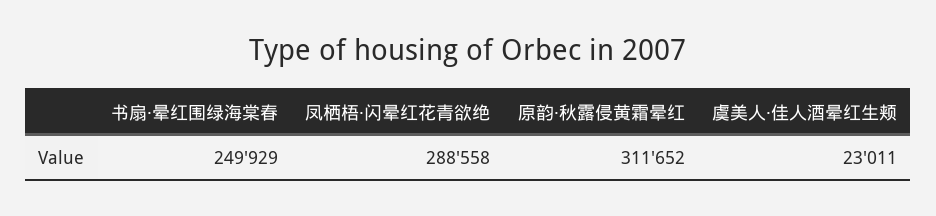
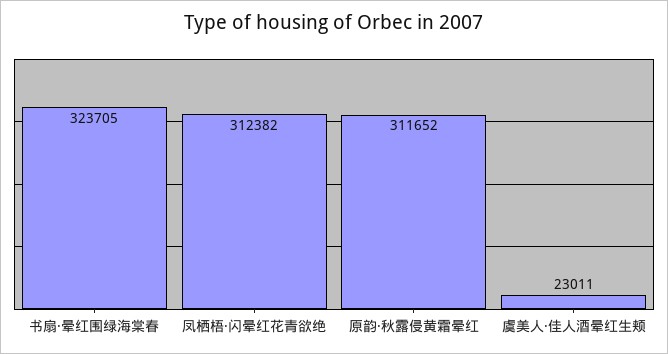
  {
-   "书扇·晕红围绿海棠春": 249929,
+   "书扇·晕红围绿海棠春": 323705,
-   "凤栖梧·闪晕红花青欲绝": 288558,
+   "凤栖梧·闪晕红花青欲绝": 312382,
    "原韵·秋露侵黄霜晕红": 311652,
    "虞美人·佳人酒晕红生颊": 23011
  }

